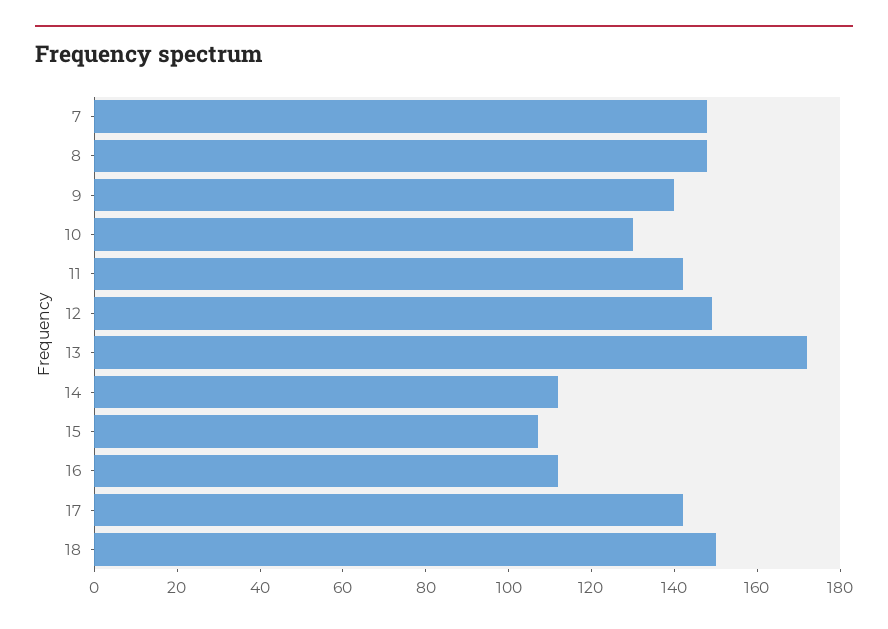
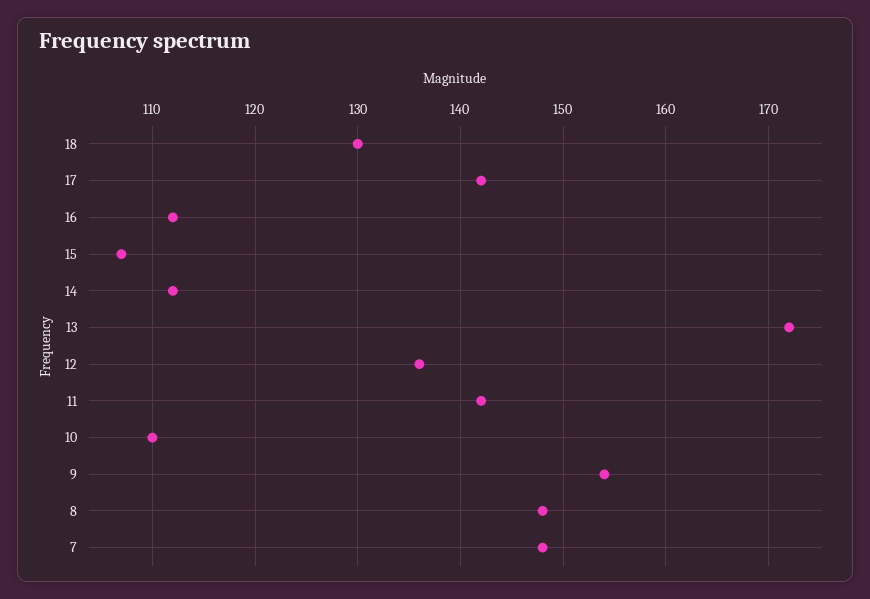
  {
    "7": 148,
    "8": 148,
-   "9": 140,
+   "9": 154,
-   "10": 130,
+   "10": 110,
    "11": 142,
-   "12": 150,
+   "12": 136,
    "13": 172,
    "14": 112,
    "15": 107,
    "16": 112,
    "17": 142,
-   "18": 150
+   "18": 130
  }

